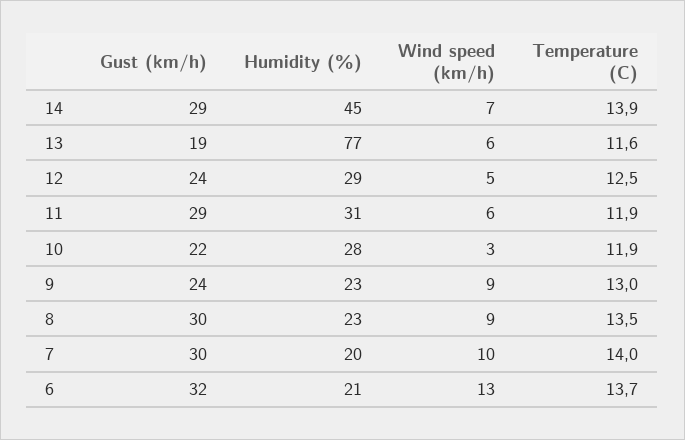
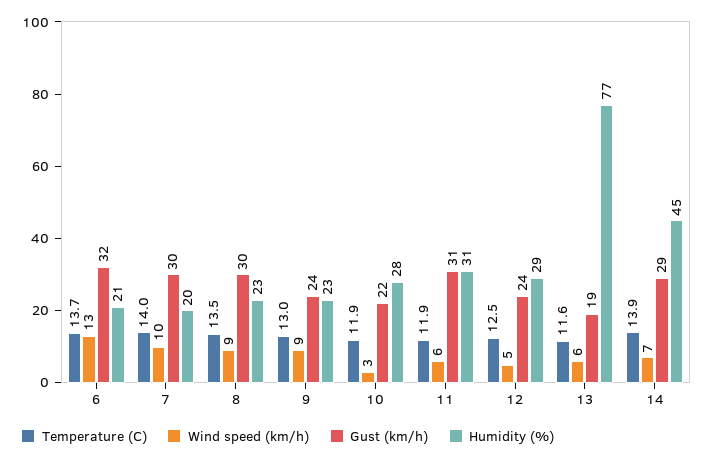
  {
    "Gust (km/h)": {
      "14": 29,
      "13": 19,
      "12": 24,
-     "11": 29,
+     "11": 31,
      "10": 22,
      "9": 24,
      "8": 30,
      "7": 30,
      "6": 32
    },
    "Humidity (%)": {
      "14": 45,
      "13": 77,
      "12": 29,
      "11": 31,
      "10": 28,
      "9": 23,
      "8": 23,
      "7": 20,
      "6": 21
    },
    "Wind speed (km/h)": {
      "14": 7,
      "13": 6,
      "12": 5,
      "11": 6,
      "10": 3,
      "9": 9,
      "8": 9,
      "7": 10,
      "6": 13
    },
    "Temperature (C)": {
      "14": 13.9,
      "13": 11.6,
      "12": 12.5,
      "11": 11.9,
      "10": 11.9,
      "9": 13,
      "8": 13.5,
      "7": 14,
      "6": 13.7
    }
  }

